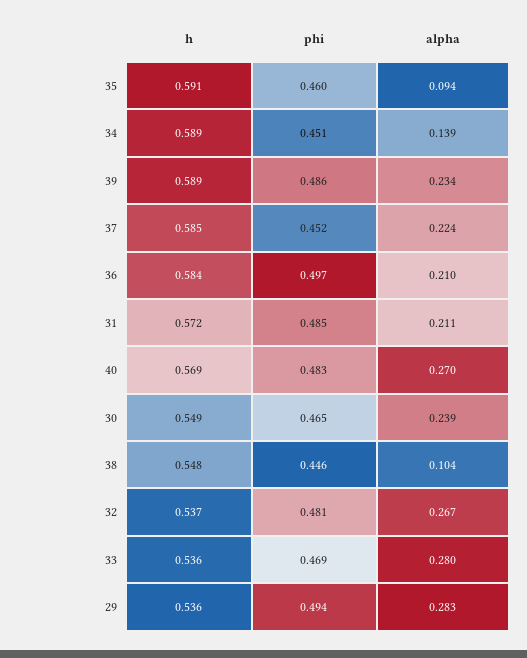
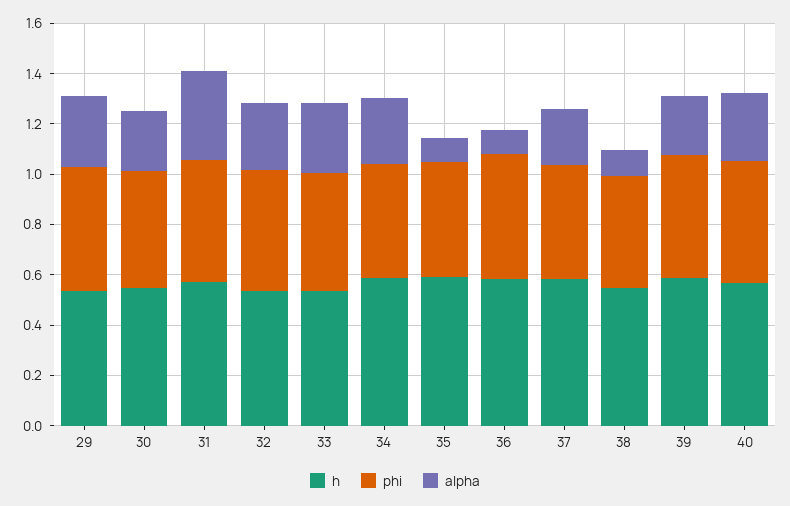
  {
    "h": {
      "35": 0.591,
      "34": 0.589,
      "39": 0.589,
      "37": 0.585,
      "36": 0.584,
      "31": 0.572,
      "40": 0.569,
      "30": 0.549,
      "38": 0.548,
      "32": 0.537,
      "33": 0.536,
      "29": 0.536
    },
    "phi": {
      "35": 0.46,
      "34": 0.451,
      "39": 0.486,
      "37": 0.452,
      "36": 0.497,
      "31": 0.485,
      "40": 0.483,
      "30": 0.465,
      "38": 0.446,
      "32": 0.481,
      "33": 0.469,
      "29": 0.494
    },
    "alpha": {
      "35": 0.094,
-     "34": 0.139,
+     "34": 0.25,
      "39": 0.234,
      "37": 0.224,
-     "36": 0.21,
+     "36": 0.1,
-     "31": 0.211,
+     "31": 0.35,
      "40": 0.27,
      "30": 0.239,
      "38": 0.104,
      "32": 0.267,
      "33": 0.28,
      "29": 0.283
    }
  }

